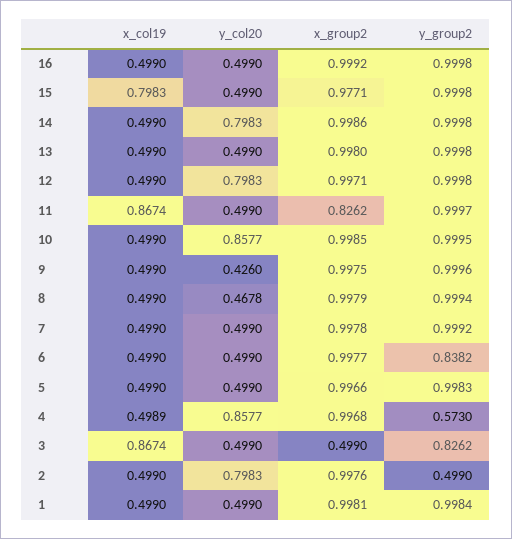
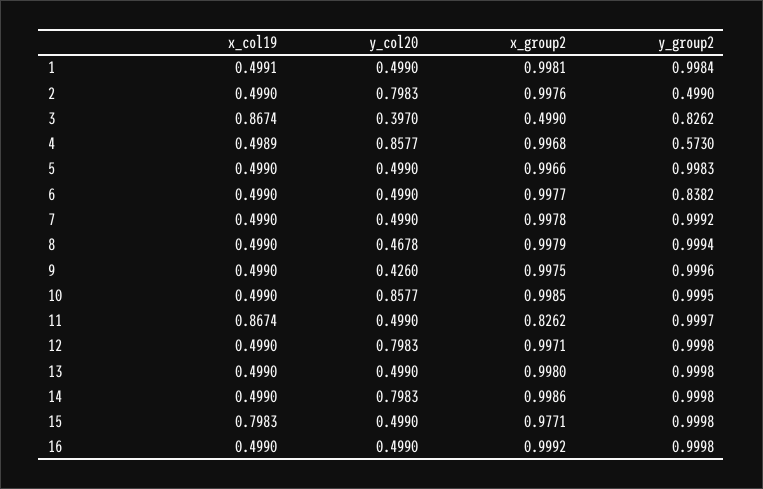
  {
    "x_col19": {
      "16": 0.499,
      "15": 0.7983,
      "14": 0.499,
      "13": 0.499,
      "12": 0.499,
      "11": 0.8674,
      "10": 0.499,
      "9": 0.499,
      "8": 0.499,
      "7": 0.499,
      "6": 0.499,
      "5": 0.499,
      "4": 0.4989,
      "3": 0.8674,
      "2": 0.499,
-     "1": 0.499
+     "1": 0.4991
    },
    "y_col20": {
      "16": 0.499,
      "15": 0.499,
      "14": 0.7983,
      "13": 0.499,
      "12": 0.7983,
      "11": 0.499,
      "10": 0.8577,
      "9": 0.426,
      "8": 0.4678,
      "7": 0.499,
      "6": 0.499,
      "5": 0.499,
      "4": 0.8577,
-     "3": 0.499,
+     "3": 0.397,
      "2": 0.7983,
      "1": 0.499
    },
    "x_group2": {
      "16": 0.9992,
      "15": 0.9771,
      "14": 0.9986,
      "13": 0.998,
      "12": 0.9971,
      "11": 0.8262,
      "10": 0.9985,
      "9": 0.9975,
      "8": 0.9979,
      "7": 0.9978,
      "6": 0.9977,
      "5": 0.9966,
      "4": 0.9968,
      "3": 0.499,
      "2": 0.9976,
      "1": 0.9981
    },
    "y_group2": {
      "16": 0.9998,
      "15": 0.9998,
      "14": 0.9998,
      "13": 0.9998,
      "12": 0.9998,
      "11": 0.9997,
      "10": 0.9995,
      "9": 0.9996,
      "8": 0.9994,
      "7": 0.9992,
      "6": 0.8382,
      "5": 0.9983,
      "4": 0.573,
      "3": 0.8262,
      "2": 0.499,
      "1": 0.9984
    }
  }

